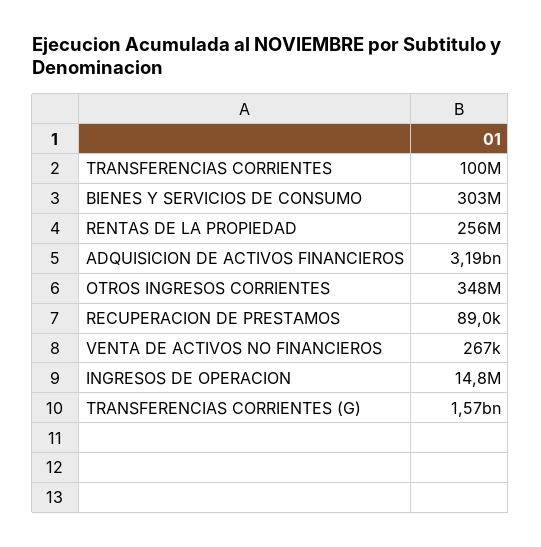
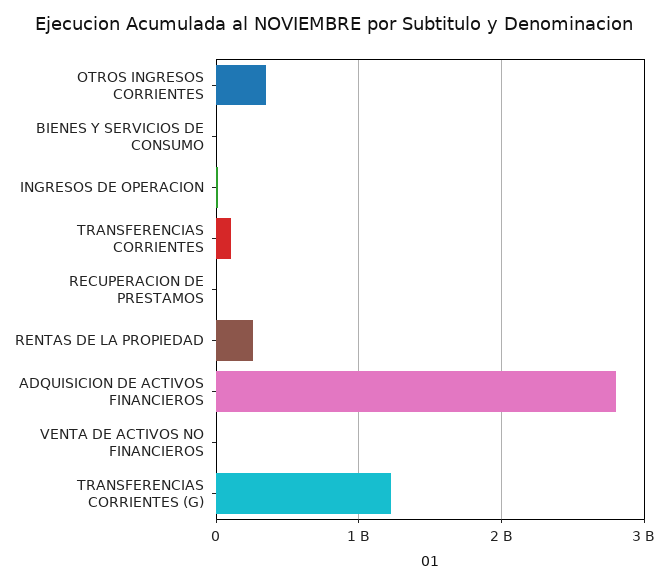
  {
    "TRANSFERENCIAS CORRIENTES": 100000000,
-   "BIENES Y SERVICIOS DE CONSUMO": 303000000,
+   "BIENES Y SERVICIOS DE CONSUMO": 0,
    "RENTAS DE LA PROPIEDAD": 256000000,
-   "ADQUISICION DE ACTIVOS FINANCIEROS": 3190000000,
+   "ADQUISICION DE ACTIVOS FINANCIEROS": 2800000000,
    "OTROS INGRESOS CORRIENTES": 348000000,
    "RECUPERACION DE PRESTAMOS": 89000,
    "VENTA DE ACTIVOS NO FINANCIEROS": 267000,
    "INGRESOS DE OPERACION": 14800000,
-   "TRANSFERENCIAS CORRIENTES (G)": 1570000000
+   "TRANSFERENCIAS CORRIENTES (G)": 1200000000
  }

